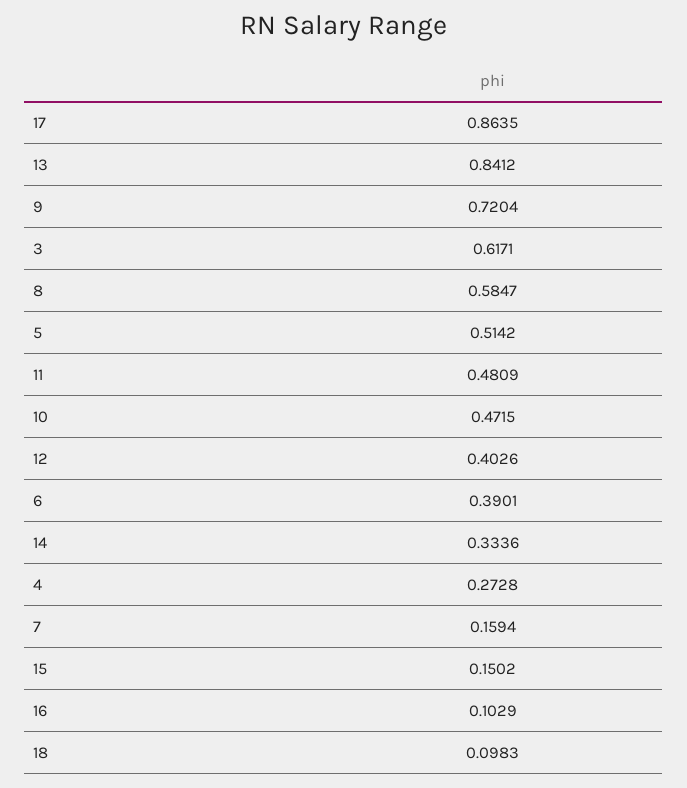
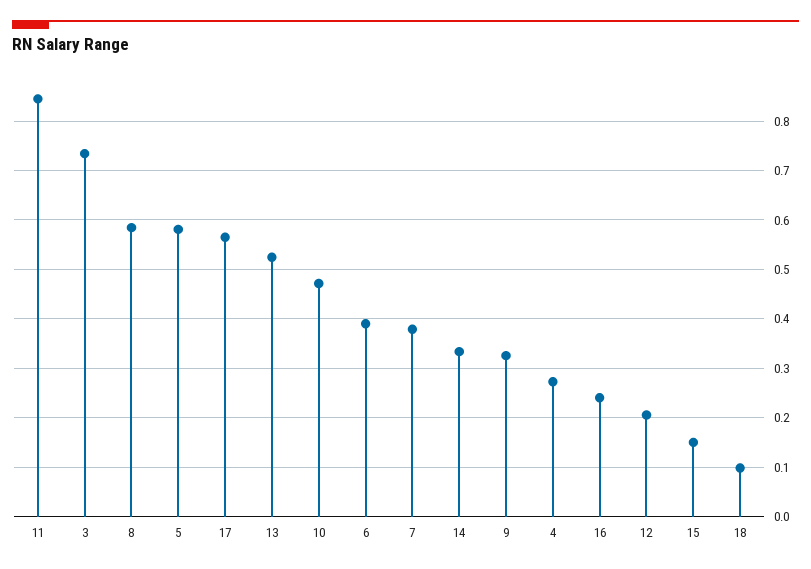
  {
-   "17": 0.8635,
+   "17": 0.56,
-   "13": 0.8412,
+   "13": 0.52,
-   "9": 0.7204,
+   "9": 0.32,
-   "3": 0.6171,
+   "3": 0.74,
    "8": 0.5847,
-   "5": 0.5142,
+   "5": 0.58,
-   "11": 0.4809,
+   "11": 0.84,
    "10": 0.4715,
-   "12": 0.4026,
+   "12": 0.2,
    "6": 0.3901,
    "14": 0.3336,
    "4": 0.2728,
-   "7": 0.1594,
+   "7": 0.38,
    "15": 0.1502,
-   "16": 0.1029,
+   "16": 0.24,
    "18": 0.0983
  }

